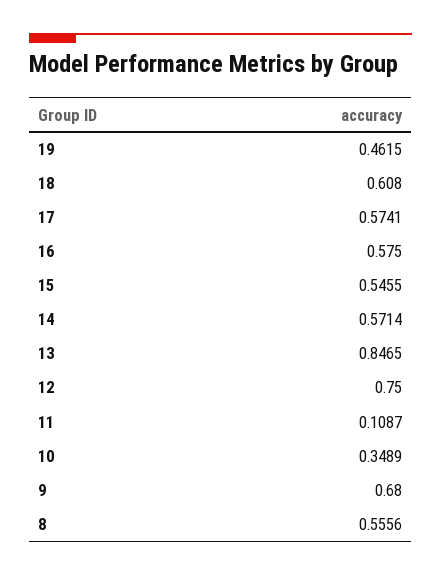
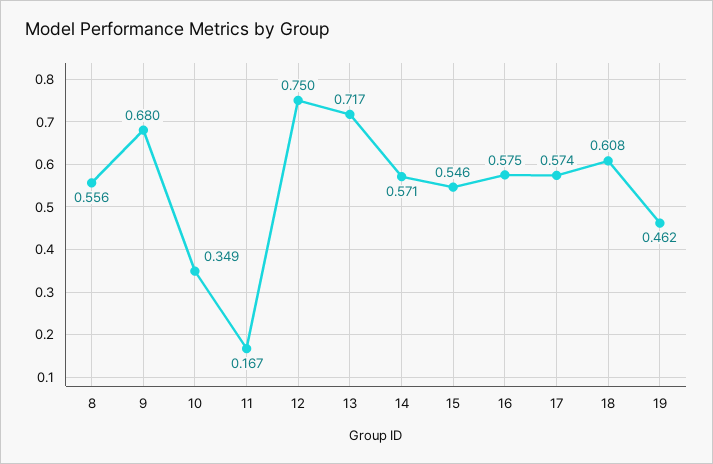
  {
    "19": 0.4615,
    "18": 0.608,
    "17": 0.5741,
    "16": 0.575,
    "15": 0.5455,
    "14": 0.5714,
-   "13": 0.8465,
+   "13": 0.717,
    "12": 0.75,
-   "11": 0.1087,
+   "11": 0.167,
    "10": 0.3489,
    "9": 0.68,
    "8": 0.5556
  }

